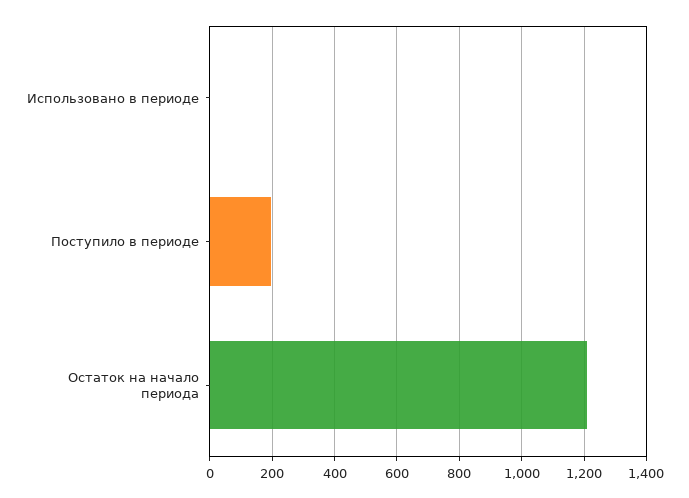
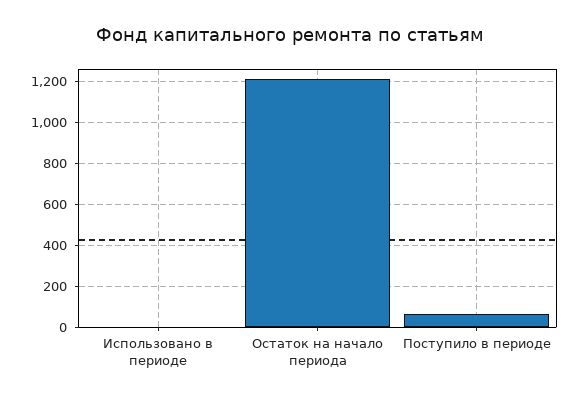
  {
    "Использовано в периоде": 0,
-   "Поступило в периоде": 200,
+   "Поступило в периоде": 50,
    "Остаток на начало периода": 1220
  }

